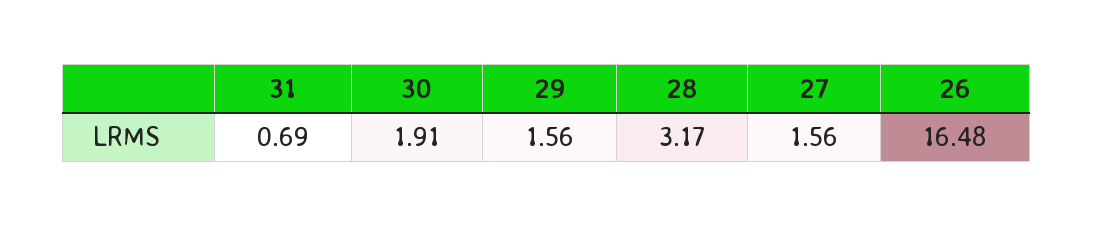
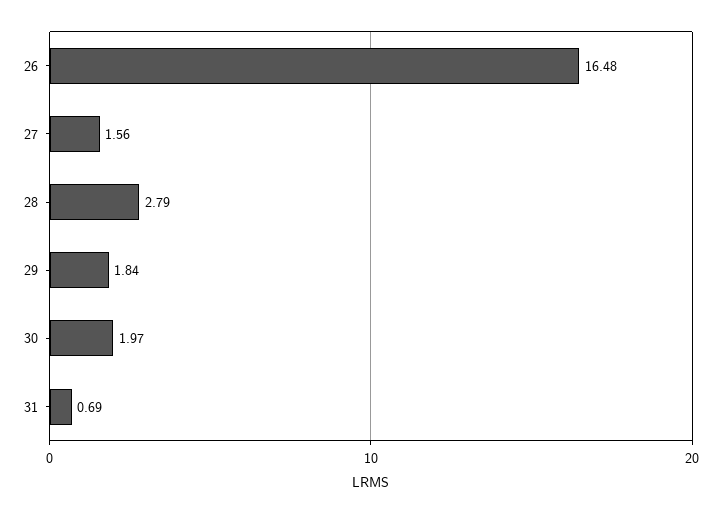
  {
    "31": 0.69,
-   "30": 1.91,
+   "30": 1.97,
-   "29": 1.56,
+   "29": 1.84,
-   "28": 3.17,
+   "28": 2.79,
    "27": 1.56,
    "26": 16.48
  }

